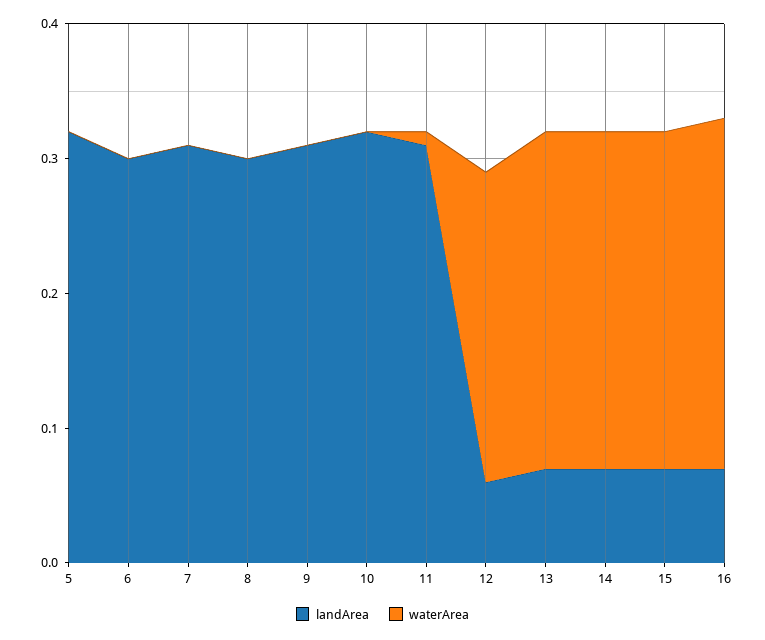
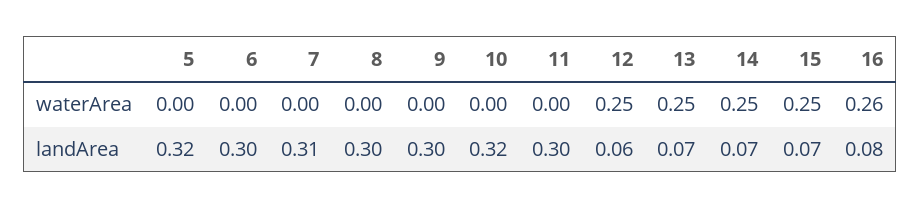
  {
    "landArea": {
      "5": 0.32,
      "6": 0.3,
      "7": 0.31,
      "8": 0.3,
-     "9": 0.31,
+     "9": 0.3,
      "10": 0.32,
-     "11": 0.31,
+     "11": 0.3,
      "12": 0.06,
      "13": 0.07,
      "14": 0.07,
      "15": 0.07,
-     "16": 0.07
+     "16": 0.08
    },
    "waterArea": {
      "5": 0,
      "6": 0,
      "7": 0,
      "8": 0,
      "9": 0,
      "10": 0,
-     "11": 0.01,
+     "11": 0,
-     "12": 0.23,
+     "12": 0.25,
      "13": 0.25,
      "14": 0.25,
      "15": 0.25,
      "16": 0.26
    }
  }

